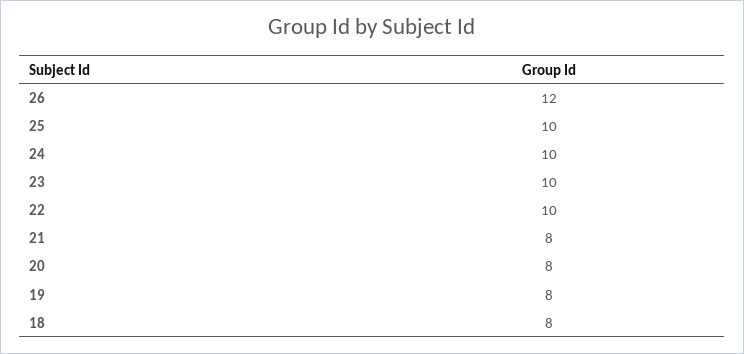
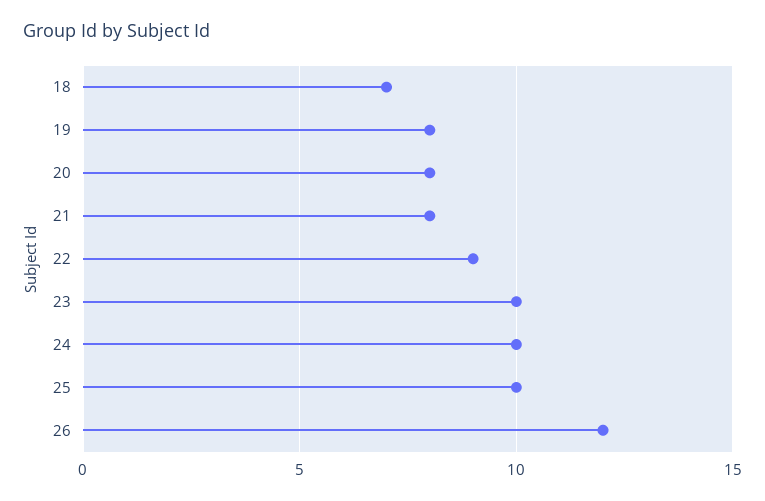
  {
    "26": 12,
    "25": 10,
    "24": 10,
    "23": 10,
-   "22": 10,
+   "22": 9,
    "21": 8,
    "20": 8,
    "19": 8,
-   "18": 8
+   "18": 7
  }

